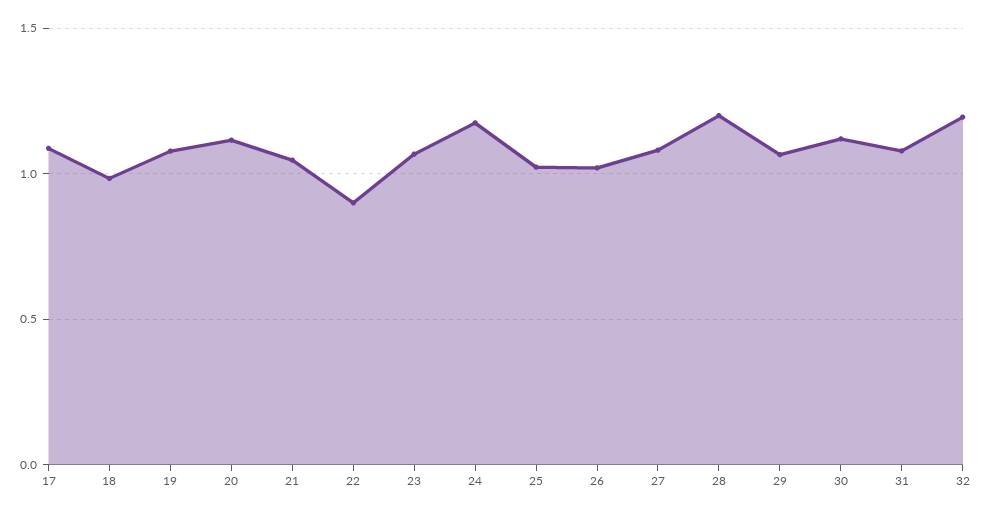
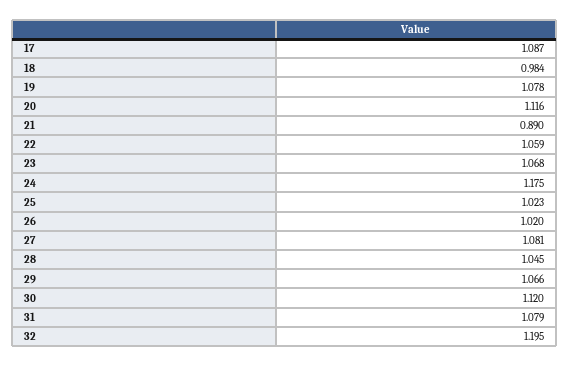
  {
    "17": 1.087,
    "18": 0.984,
    "19": 1.078,
    "20": 1.116,
-   "21": 1.05,
+   "21": 0.89,
-   "22": 0.9,
+   "22": 1.059,
    "23": 1.068,
    "24": 1.175,
    "25": 1.023,
    "26": 1.02,
    "27": 1.081,
-   "28": 1.2,
+   "28": 1.045,
    "29": 1.066,
    "30": 1.12,
    "31": 1.079,
    "32": 1.195
  }

